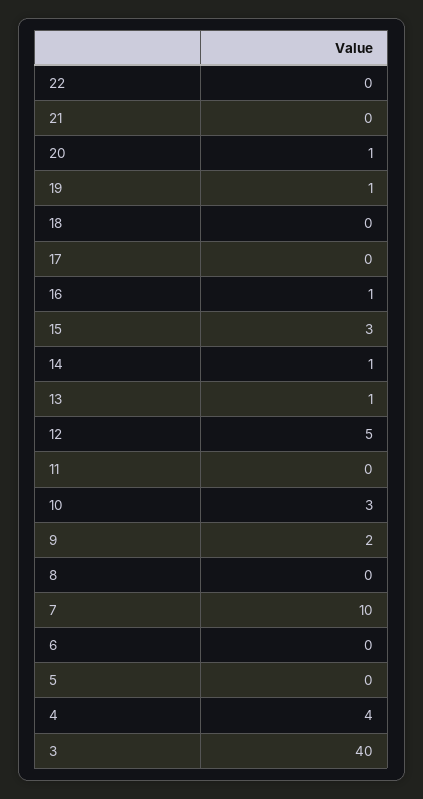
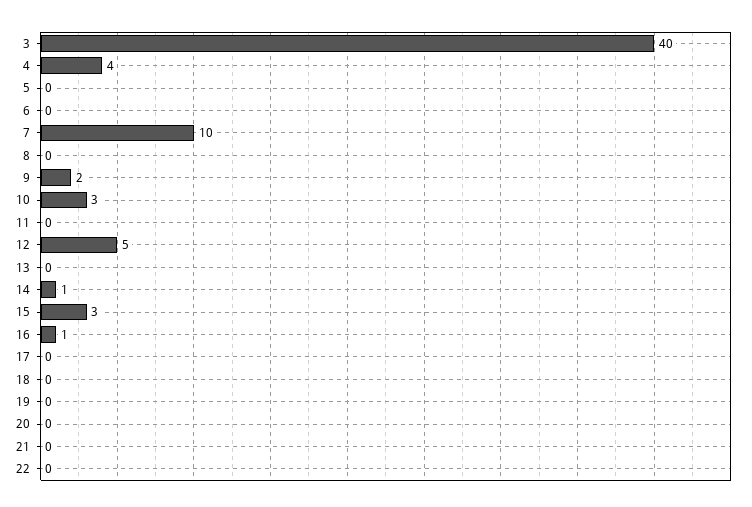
  {
    "22": 0,
    "21": 0,
-   "20": 1,
+   "20": 0,
-   "19": 1,
+   "19": 0,
    "18": 0,
    "17": 0,
    "16": 1,
    "15": 3,
    "14": 1,
-   "13": 1,
+   "13": 0,
    "12": 5,
    "11": 0,
    "10": 3,
    "9": 2,
    "8": 0,
    "7": 10,
    "6": 0,
    "5": 0,
    "4": 4,
    "3": 40
  }

